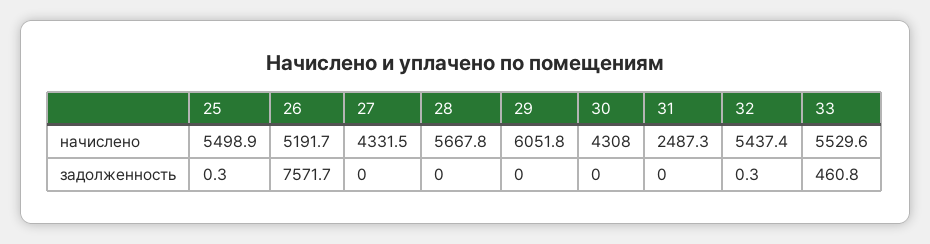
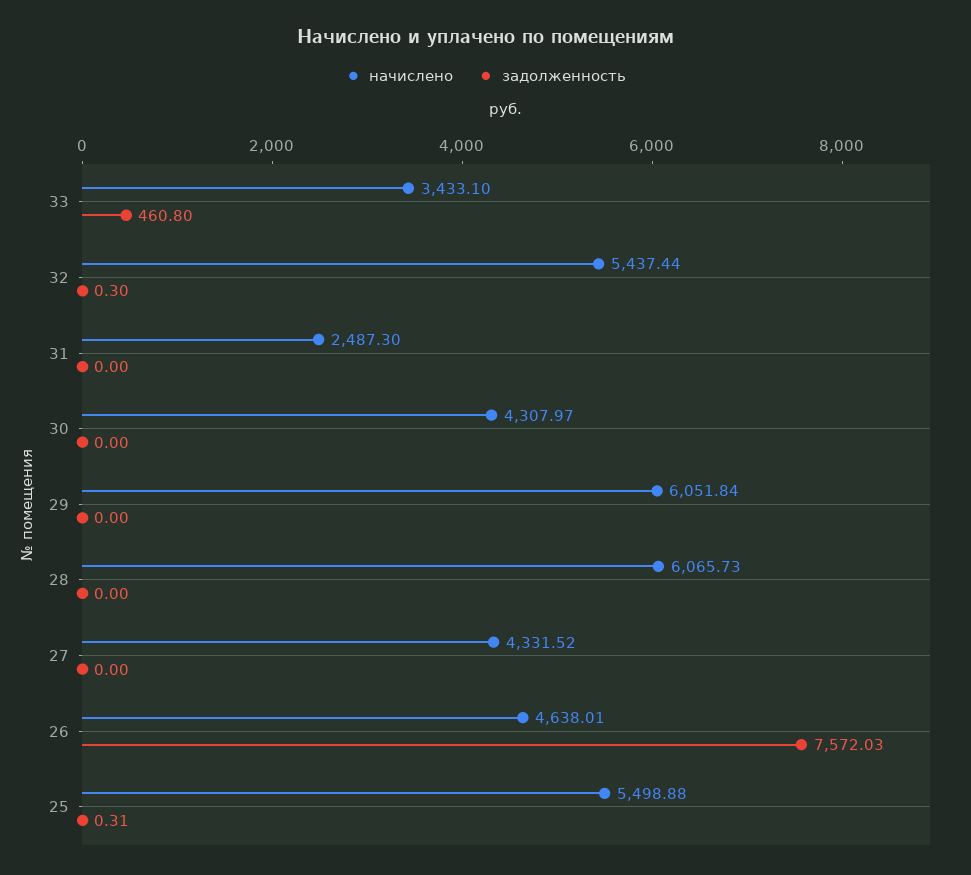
  {
    "начислено": {
      "25": 5498.88,
-     "26": 5191.7,
+     "26": 4638.01,
      "27": 4331.52,
-     "28": 5667.8,
+     "28": 6065.73,
      "29": 6051.84,
      "30": 4307.97,
      "31": 2487.3,
      "32": 5437.44,
-     "33": 5529.6
+     "33": 3433.1
    },
    "задолженность": {
      "25": 0.31,
-     "26": 7571.7,
+     "26": 7572.03,
      "27": 0,
      "28": 0,
      "29": 0,
      "30": 0,
      "31": 0,
      "32": 0.3,
      "33": 460.8
    }
  }

